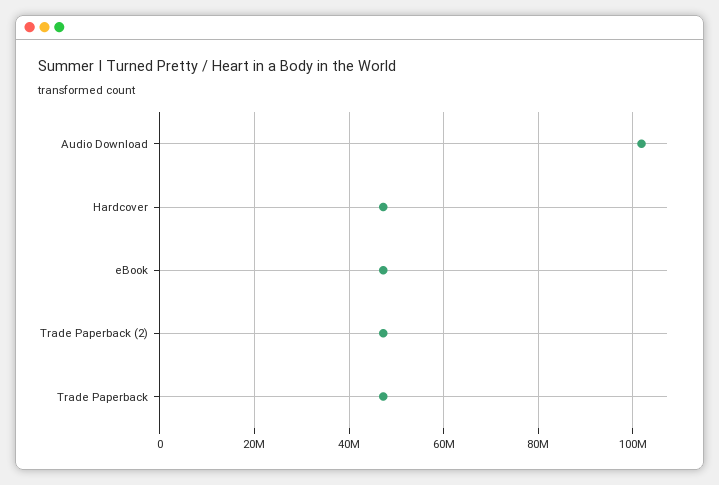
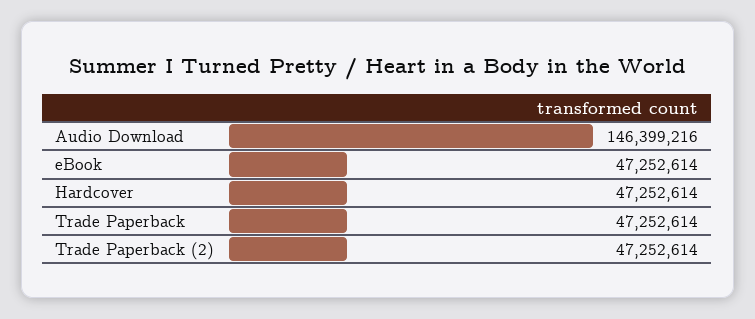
  {
-   "Audio Download": 102000000,
+   "Audio Download": 146399216,
    "Hardcover": 47252614,
    "eBook": 47252614,
    "Trade Paperback (2)": 47252614,
    "Trade Paperback": 47252614
  }

